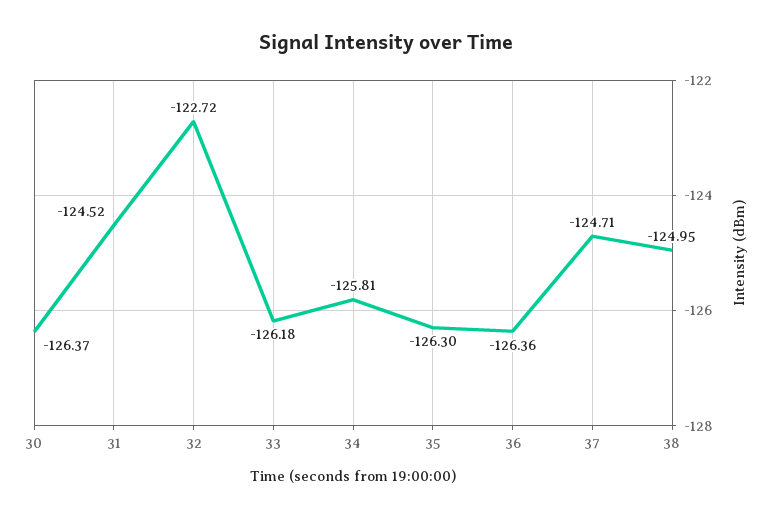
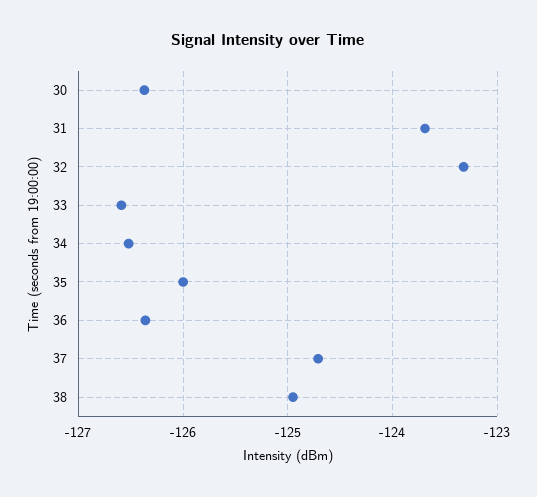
  {
    "30": -126.37,
-   "31": -124.52,
+   "31": -123.7,
-   "32": -122.72,
+   "32": -123.3,
-   "33": -126.18,
+   "33": -126.6,
-   "34": -125.81,
+   "34": -126.5,
-   "35": -126.3,
+   "35": -126,
    "36": -126.36,
    "37": -124.71,
    "38": -124.95
  }

